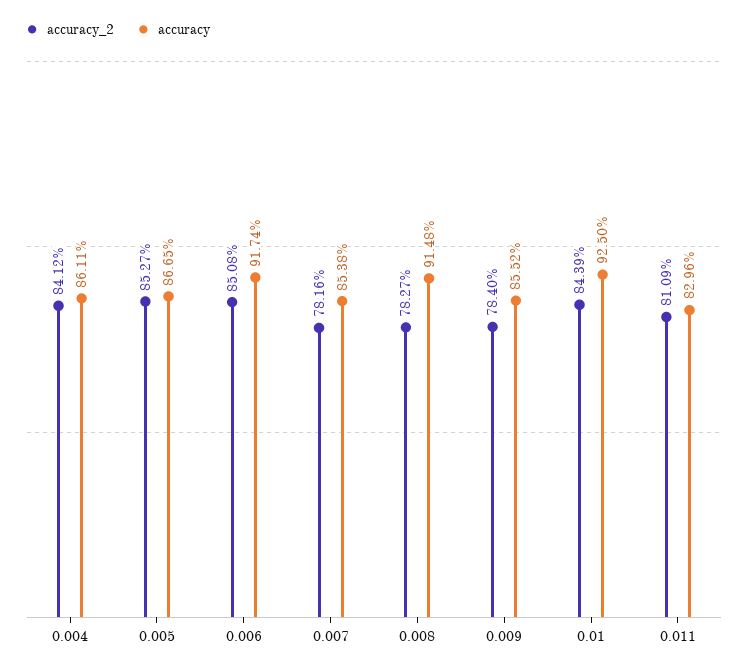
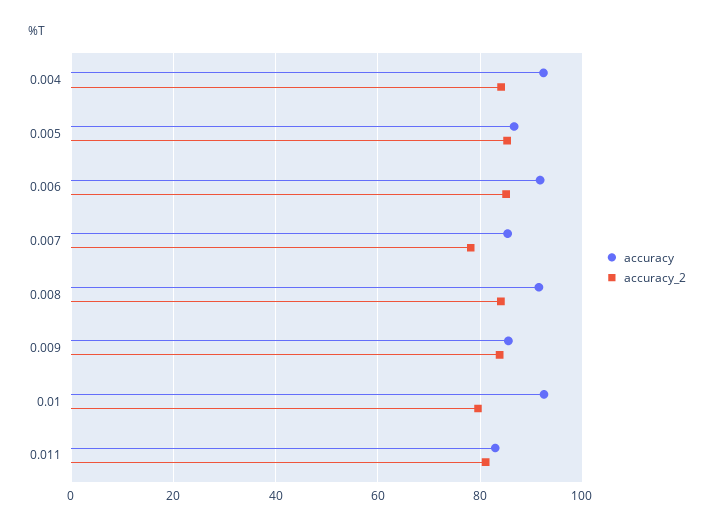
  {
    "accuracy_2": {
      "0.004": 84.12,
      "0.005": 85.27,
      "0.006": 85.08,
      "0.007": 78.16,
-     "0.008": 78.27,
+     "0.008": 84,
-     "0.009": 78.4,
+     "0.009": 84,
-     "0.01": 84.39,
+     "0.01": 80,
      "0.011": 81.09
    },
    "accuracy": {
-     "0.004": 86.11,
+     "0.004": 92,
      "0.005": 86.65,
      "0.006": 91.74,
      "0.007": 85.38,
      "0.008": 91.48,
      "0.009": 85.52,
      "0.01": 92.5,
      "0.011": 82.96
    }
  }

